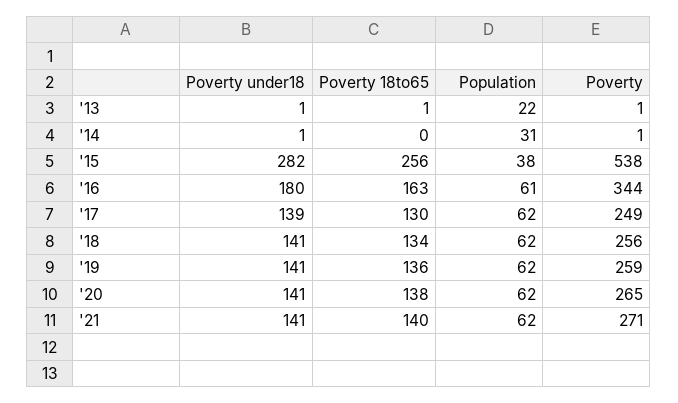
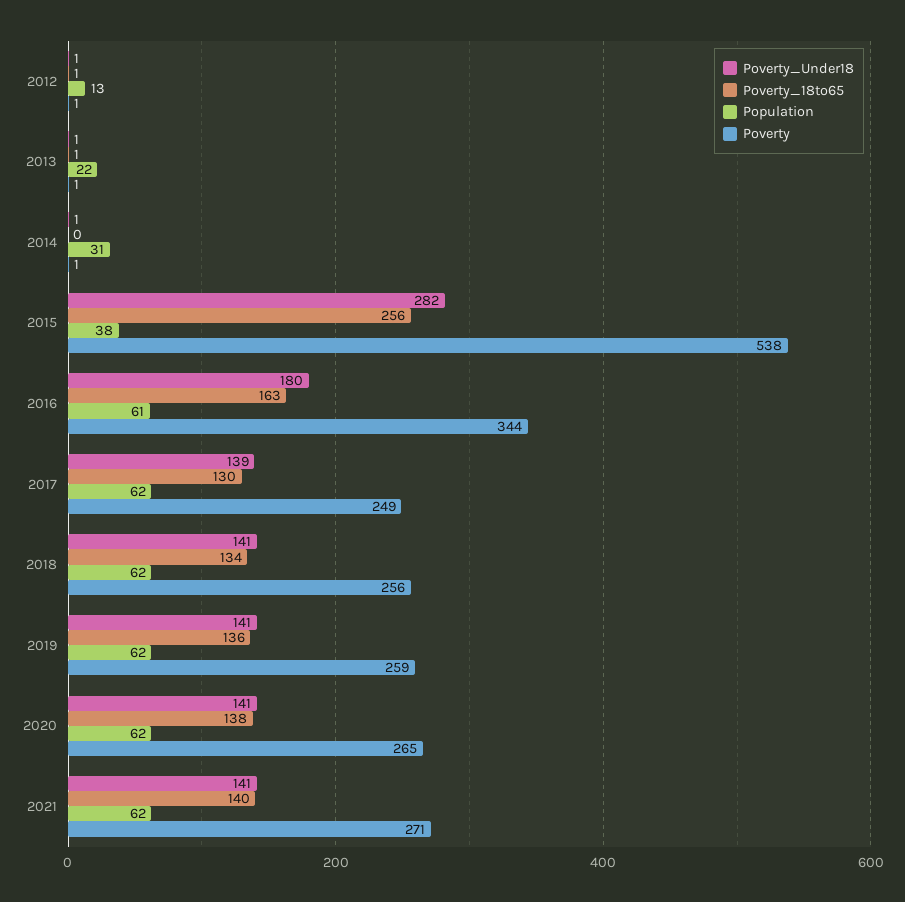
  {
    "Poverty under18": {
      "'13": 1,
      "'14": 1,
      "'15": 282,
      "'16": 180,
      "'17": 139,
      "'18": 141,
      "'19": 141,
      "'20": 141,
-     "'21": 141
+     "'21": 141,
+     "2012": 1
    },
    "Poverty 18to65": {
      "'13": 1,
      "'14": 0,
      "'15": 256,
      "'16": 163,
      "'17": 130,
      "'18": 134,
      "'19": 136,
      "'20": 138,
-     "'21": 140
+     "'21": 140,
+     "2012": 1
    },
    "Population": {
      "'13": 22,
      "'14": 31,
      "'15": 38,
      "'16": 61,
      "'17": 62,
      "'18": 62,
      "'19": 62,
      "'20": 62,
-     "'21": 62
+     "'21": 62,
+     "2012": 13
    },
    "Poverty": {
      "'13": 1,
      "'14": 1,
      "'15": 538,
      "'16": 344,
      "'17": 249,
      "'18": 256,
      "'19": 259,
      "'20": 265,
-     "'21": 271
+     "'21": 271,
+     "2012": 1
    }
  }

